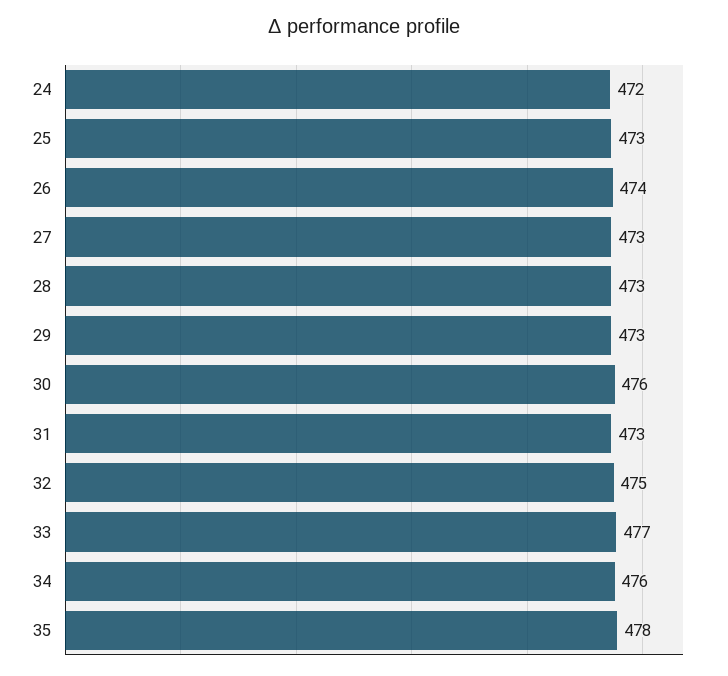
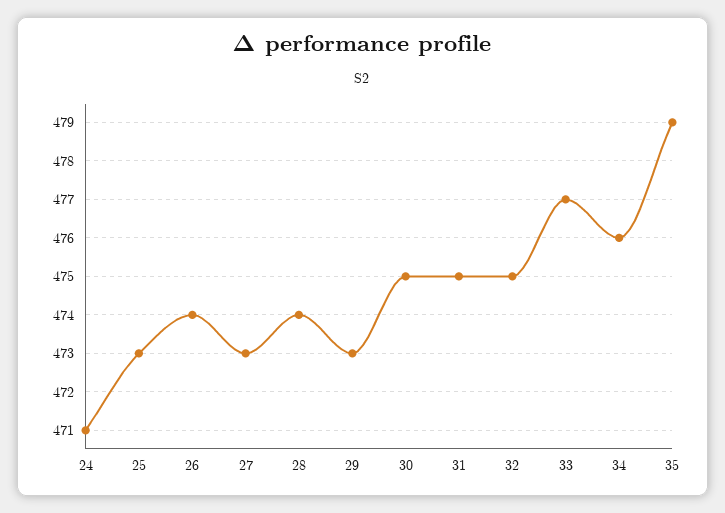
  {
-   "24": 472,
+   "24": 471,
    "25": 473,
    "26": 474,
    "27": 473,
-   "28": 473,
+   "28": 474,
    "29": 473,
-   "30": 476,
+   "30": 475,
-   "31": 473,
+   "31": 475,
    "32": 475,
    "33": 477,
    "34": 476,
-   "35": 478
+   "35": 479
  }

